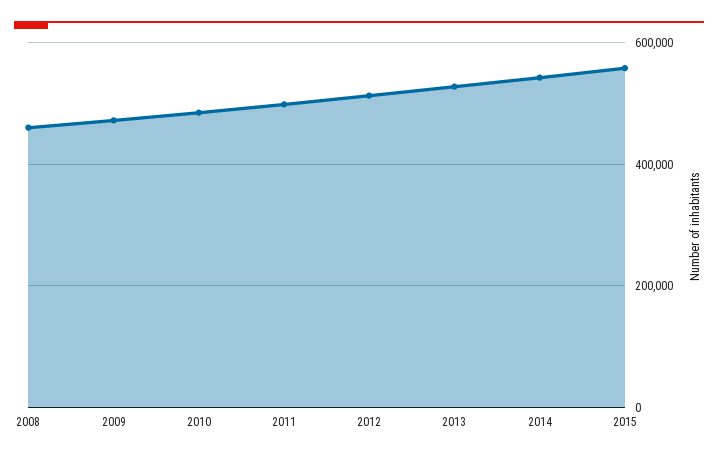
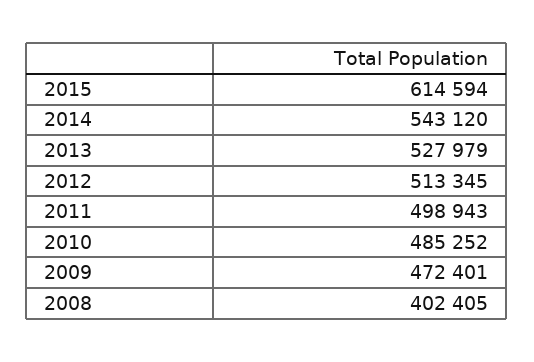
  {
-   "2008": 460000,
+   "2008": 402405,
    "2009": 472401,
    "2010": 485252,
    "2011": 498943,
    "2012": 513345,
    "2013": 527979,
    "2014": 543120,
-   "2015": 560000
+   "2015": 614594
  }

